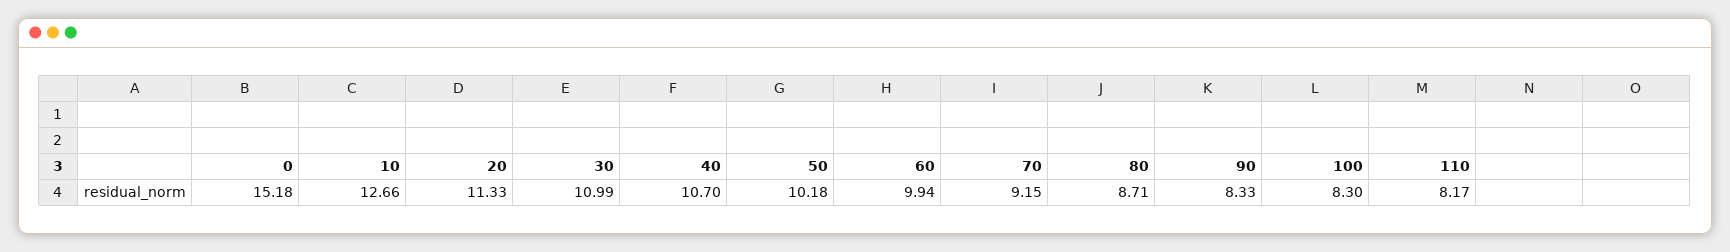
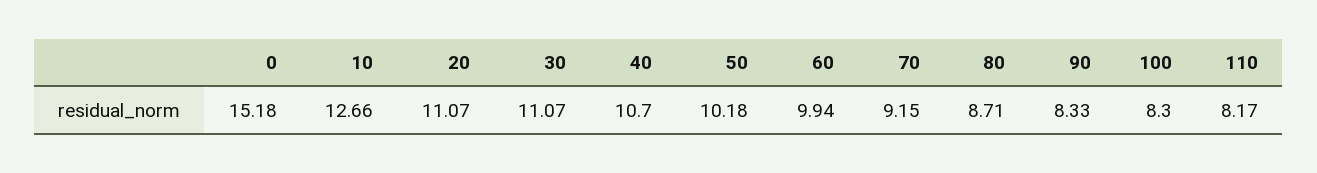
  {
    "0": 15.18,
    "10": 12.66,
-   "20": 11.33,
+   "20": 11.07,
-   "30": 10.99,
+   "30": 11.07,
    "40": 10.7,
    "50": 10.18,
    "60": 9.94,
    "70": 9.15,
    "80": 8.71,
    "90": 8.33,
    "100": 8.3,
    "110": 8.17
  }

